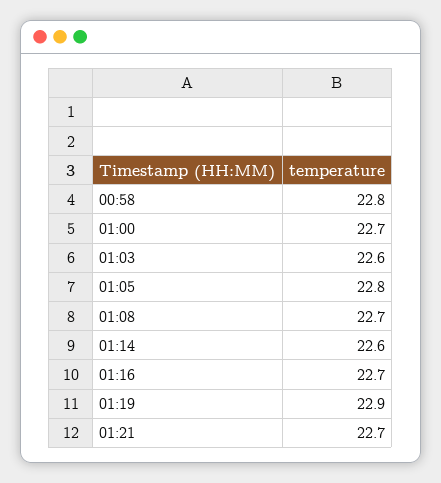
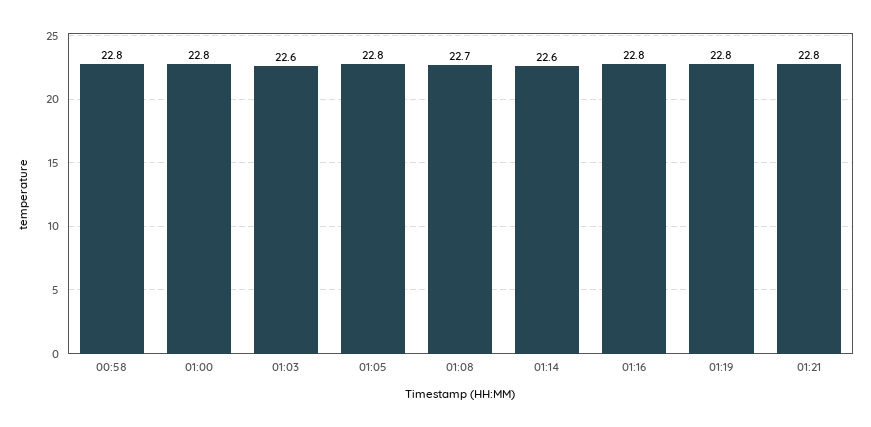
  {
    "00:58": 22.8,
-   "01:00": 22.7,
+   "01:00": 22.8,
    "01:03": 22.6,
    "01:05": 22.8,
    "01:08": 22.7,
    "01:14": 22.6,
-   "01:16": 22.7,
+   "01:16": 22.8,
-   "01:19": 22.9,
+   "01:19": 22.8,
-   "01:21": 22.7
+   "01:21": 22.8
  }

